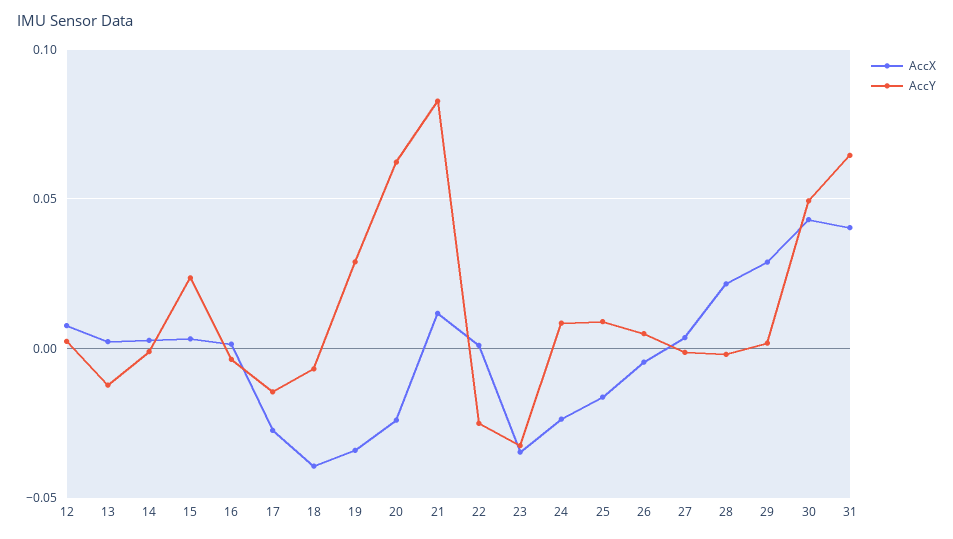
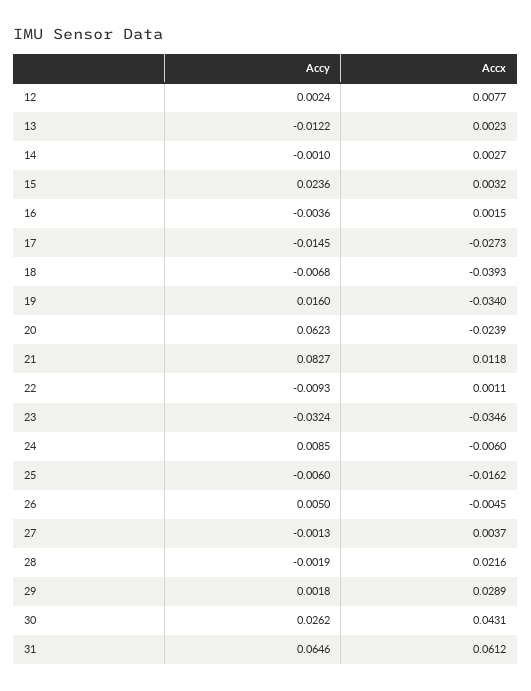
  {
    "AccX": {
      "12": 0.0077,
      "13": 0.0023,
      "14": 0.0027,
      "15": 0.0032,
      "16": 0.0015,
      "17": -0.0273,
      "18": -0.0393,
      "19": -0.034,
      "20": -0.0239,
      "21": 0.0118,
      "22": 0.0011,
      "23": -0.0346,
-     "24": -0.025,
+     "24": -0.006,
      "25": -0.0162,
      "26": -0.0045,
      "27": 0.0037,
      "28": 0.0216,
      "29": 0.0289,
      "30": 0.0431,
-     "31": 0.04
+     "31": 0.0612
    },
    "AccY": {
      "12": 0.0024,
      "13": -0.0122,
      "14": -0.001,
      "15": 0.0236,
      "16": -0.0036,
      "17": -0.0145,
      "18": -0.0068,
-     "19": 0.03,
+     "19": 0.016,
      "20": 0.0623,
      "21": 0.0827,
-     "22": -0.025,
+     "22": -0.0093,
      "23": -0.0324,
      "24": 0.0085,
-     "25": 0.01,
+     "25": -0.006,
      "26": 0.005,
      "27": -0.0013,
      "28": -0.0019,
      "29": 0.0018,
-     "30": 0.05,
+     "30": 0.0262,
      "31": 0.0646
    }
  }

